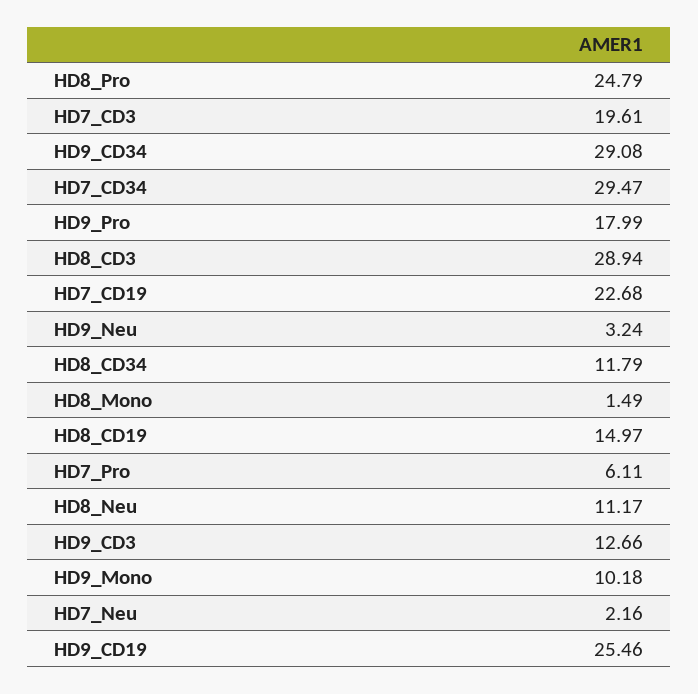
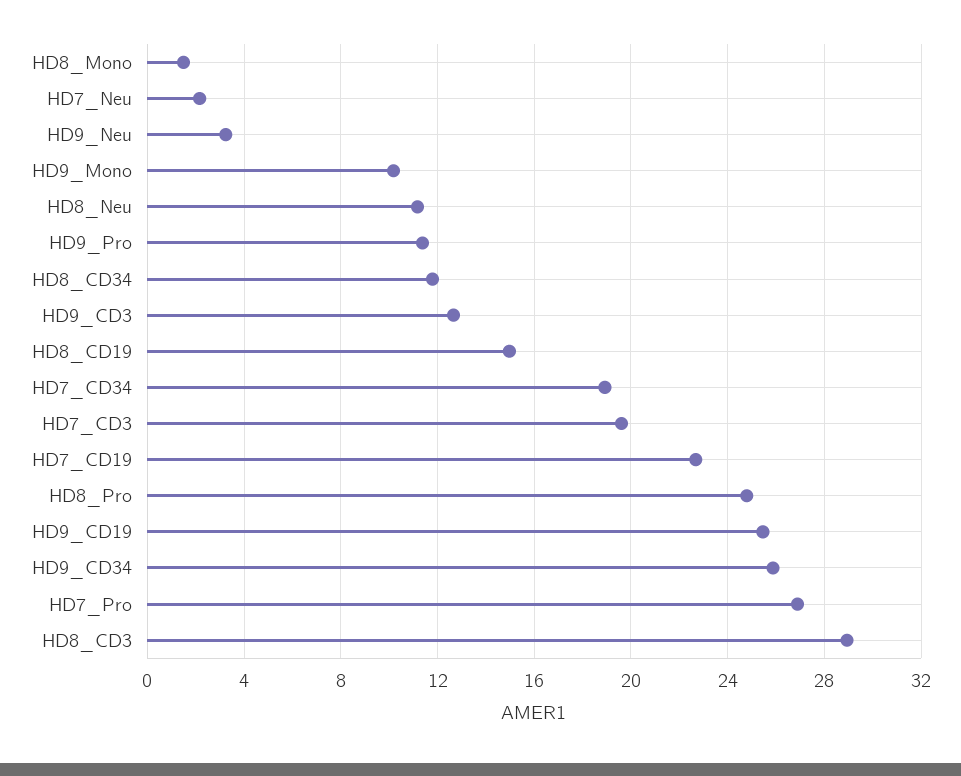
  {
    "HD8_Pro": 24.79,
    "HD7_CD3": 19.61,
-   "HD9_CD34": 29.08,
+   "HD9_CD34": 26,
-   "HD7_CD34": 29.47,
+   "HD7_CD34": 19,
-   "HD9_Pro": 17.99,
+   "HD9_Pro": 11.5,
    "HD8_CD3": 28.94,
    "HD7_CD19": 22.68,
    "HD9_Neu": 3.24,
    "HD8_CD34": 11.79,
    "HD8_Mono": 1.49,
    "HD8_CD19": 14.97,
-   "HD7_Pro": 6.11,
+   "HD7_Pro": 27,
    "HD8_Neu": 11.17,
    "HD9_CD3": 12.66,
    "HD9_Mono": 10.18,
    "HD7_Neu": 2.16,
    "HD9_CD19": 25.46
  }

